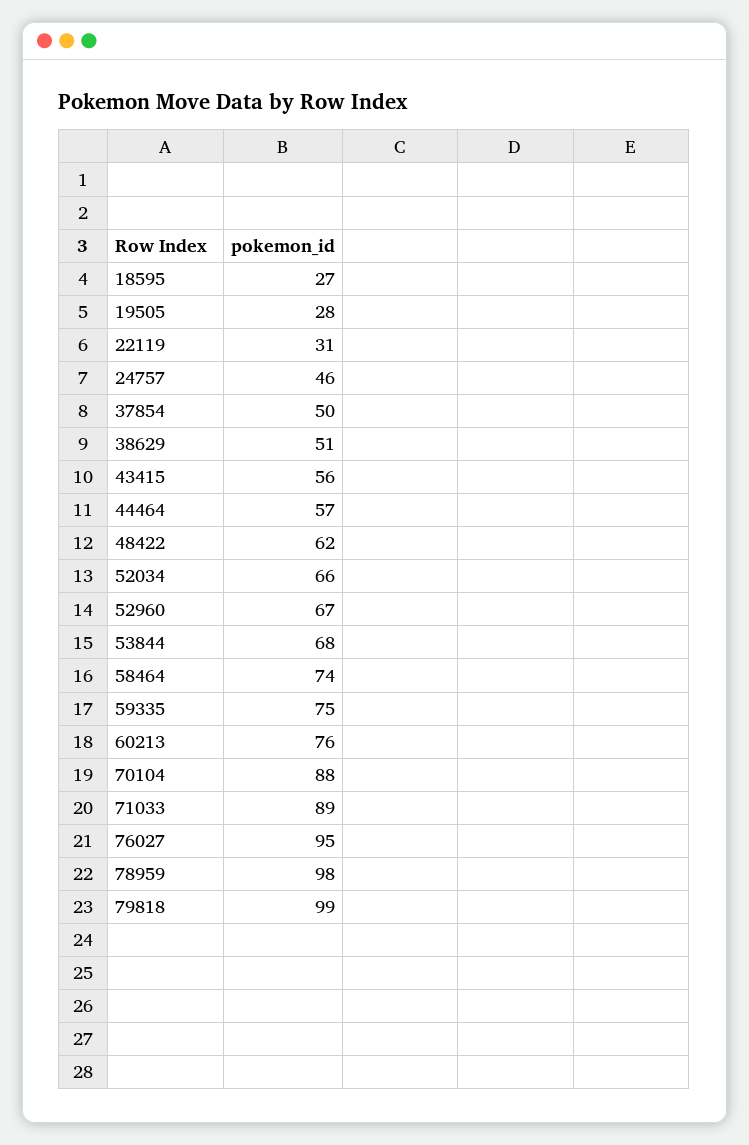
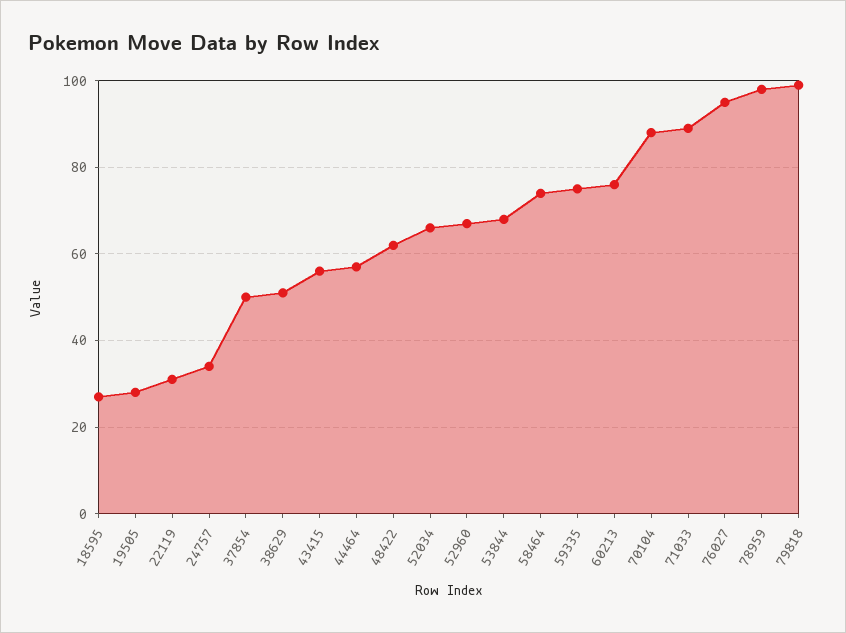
  {
    "18595": 27,
    "19505": 28,
    "22119": 31,
-   "24757": 46,
+   "24757": 35,
    "37854": 50,
    "38629": 51,
    "43415": 56,
    "44464": 57,
    "48422": 62,
    "52034": 66,
    "52960": 67,
    "53844": 68,
    "58464": 74,
    "59335": 75,
    "60213": 76,
    "70104": 88,
    "71033": 89,
    "76027": 95,
    "78959": 98,
    "79818": 99
  }

